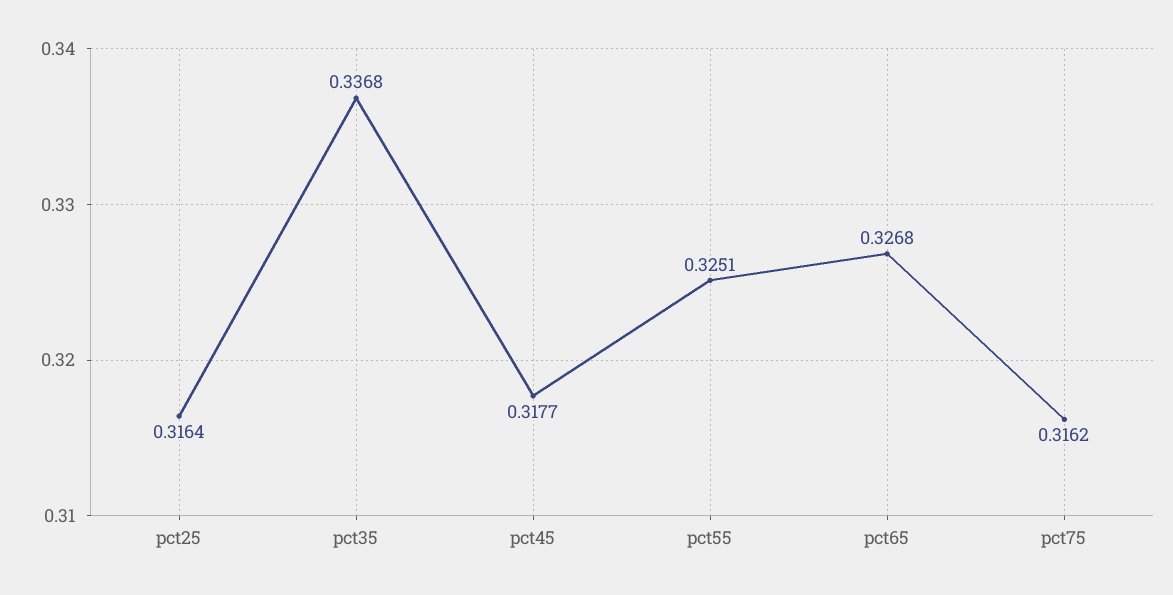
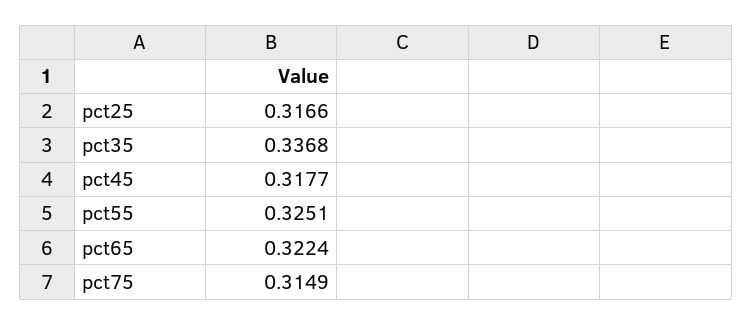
  {
-   "pct25": 0.3164,
+   "pct25": 0.3166,
    "pct35": 0.3368,
    "pct45": 0.3177,
    "pct55": 0.3251,
-   "pct65": 0.3268,
+   "pct65": 0.3224,
-   "pct75": 0.3162
+   "pct75": 0.3149
  }

